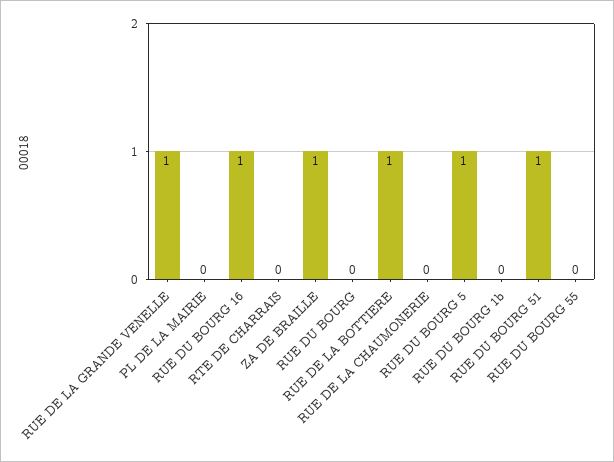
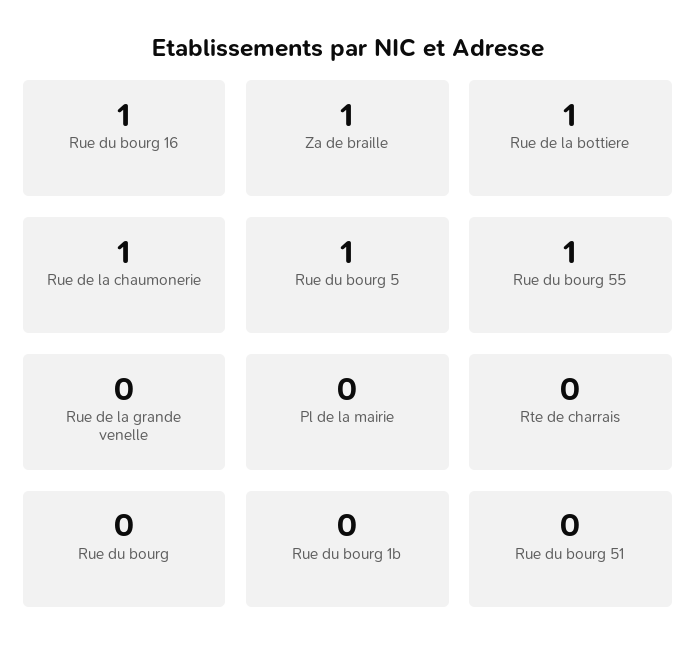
  {
-   "RUE DE LA GRANDE VENELLE": 1,
+   "RUE DE LA GRANDE VENELLE": 0,
    "PL DE LA MAIRIE": 0,
    "RUE DU BOURG 16": 1,
    "RTE DE CHARRAIS": 0,
    "ZA DE BRAILLE": 1,
    "RUE DU BOURG": 0,
    "RUE DE LA BOTTIERE": 1,
-   "RUE DE LA CHAUMONERIE": 0,
+   "RUE DE LA CHAUMONERIE": 1,
    "RUE DU BOURG 5": 1,
    "RUE DU BOURG 1b": 0,
-   "RUE DU BOURG 51": 1,
+   "RUE DU BOURG 51": 0,
-   "RUE DU BOURG 55": 0
+   "RUE DU BOURG 55": 1
  }

